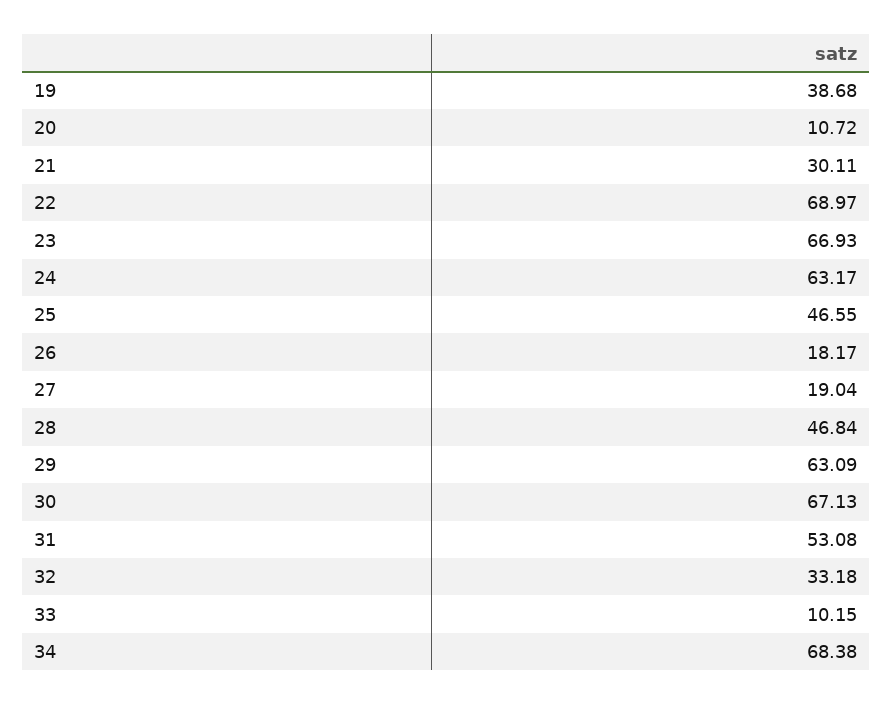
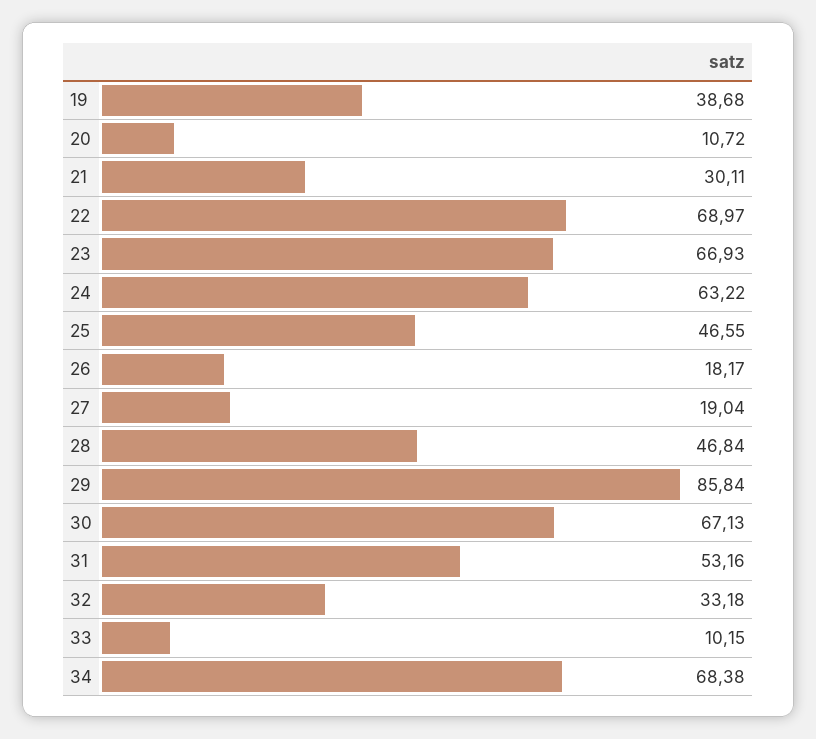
  {
    "19": 38.68,
    "20": 10.72,
    "21": 30.11,
    "22": 68.97,
    "23": 66.93,
-   "24": 63.17,
+   "24": 63.22,
    "25": 46.55,
    "26": 18.17,
    "27": 19.04,
    "28": 46.84,
-   "29": 63.09,
+   "29": 85.84,
    "30": 67.13,
-   "31": 53.08,
+   "31": 53.16,
    "32": 33.18,
    "33": 10.15,
    "34": 68.38
  }

